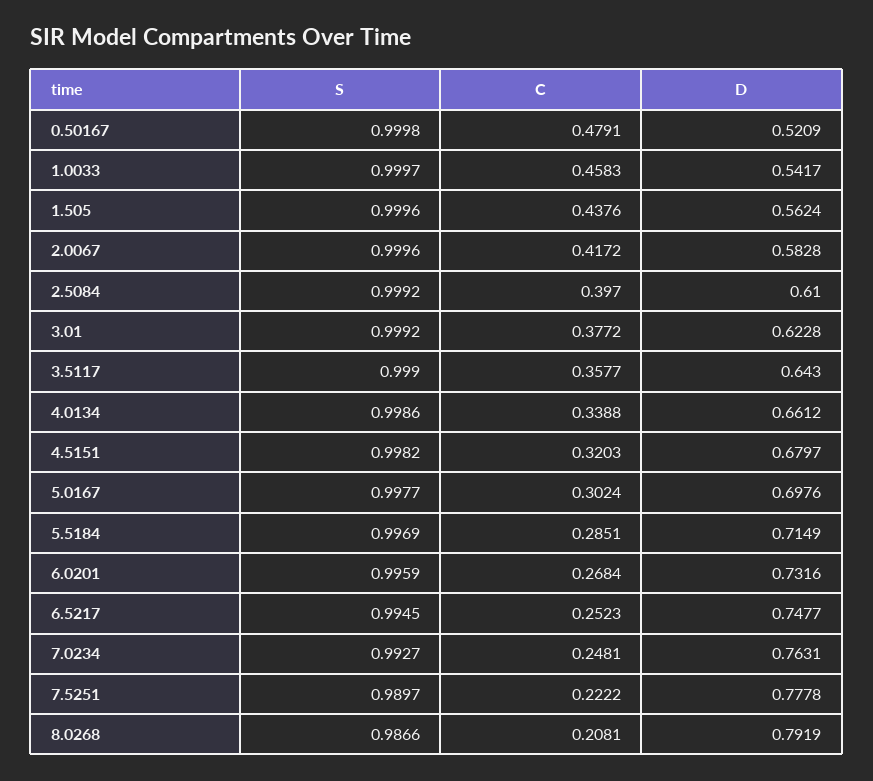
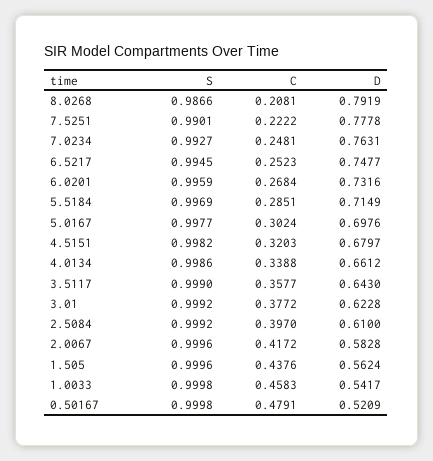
  {
    "S": {
      "0.50167": 0.9998,
-     "1.0033": 0.9997,
+     "1.0033": 0.9998,
      "1.505": 0.9996,
      "2.0067": 0.9996,
      "2.5084": 0.9992,
      "3.01": 0.9992,
      "3.5117": 0.999,
      "4.0134": 0.9986,
      "4.5151": 0.9982,
      "5.0167": 0.9977,
      "5.5184": 0.9969,
      "6.0201": 0.9959,
      "6.5217": 0.9945,
      "7.0234": 0.9927,
-     "7.5251": 0.9897,
+     "7.5251": 0.9901,
      "8.0268": 0.9866
    },
    "C": {
      "0.50167": 0.4791,
      "1.0033": 0.4583,
      "1.505": 0.4376,
      "2.0067": 0.4172,
      "2.5084": 0.397,
      "3.01": 0.3772,
      "3.5117": 0.3577,
      "4.0134": 0.3388,
      "4.5151": 0.3203,
      "5.0167": 0.3024,
      "5.5184": 0.2851,
      "6.0201": 0.2684,
      "6.5217": 0.2523,
      "7.0234": 0.2481,
      "7.5251": 0.2222,
      "8.0268": 0.2081
    },
    "D": {
      "0.50167": 0.5209,
      "1.0033": 0.5417,
      "1.505": 0.5624,
      "2.0067": 0.5828,
      "2.5084": 0.61,
      "3.01": 0.6228,
      "3.5117": 0.643,
      "4.0134": 0.6612,
      "4.5151": 0.6797,
      "5.0167": 0.6976,
      "5.5184": 0.7149,
      "6.0201": 0.7316,
      "6.5217": 0.7477,
      "7.0234": 0.7631,
      "7.5251": 0.7778,
      "8.0268": 0.7919
    }
  }

